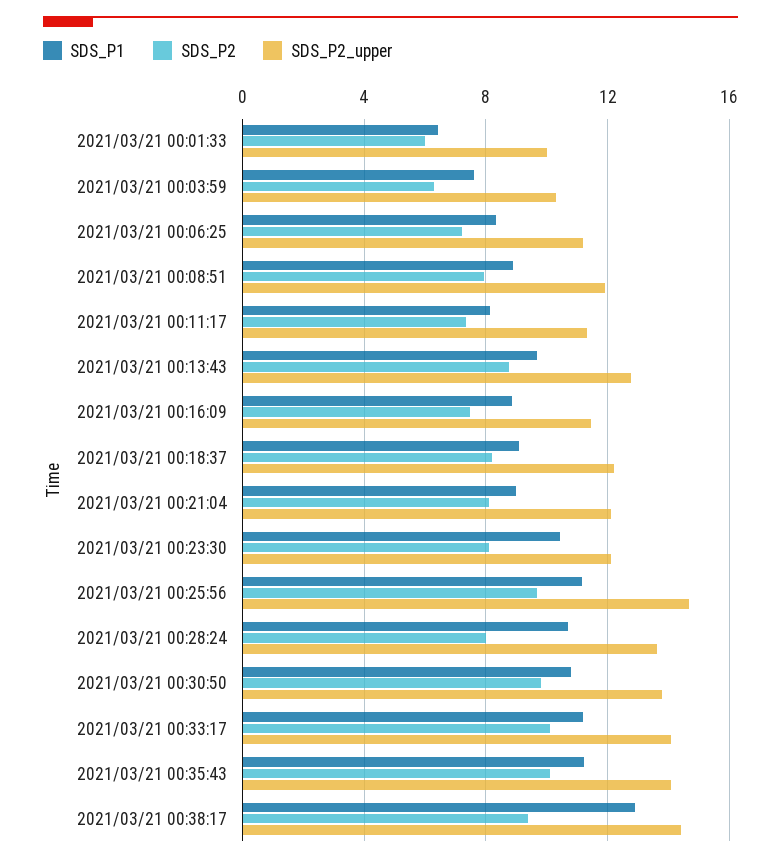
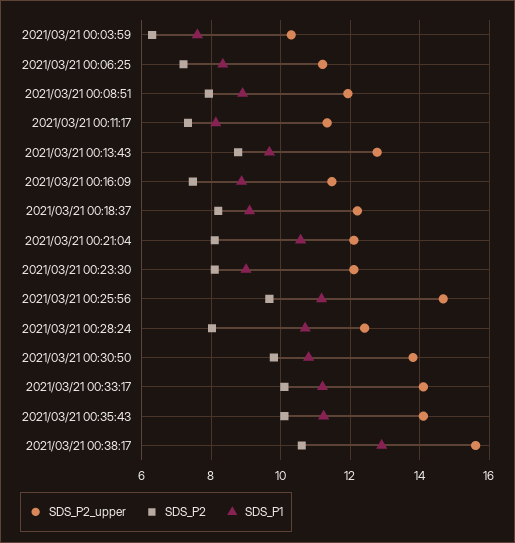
  {
    "SDS_P1": {
-     "2021/03/21 00:01:33": 6.5,
      "2021/03/21 00:03:59": 7.6,
      "2021/03/21 00:06:25": 8.4,
      "2021/03/21 00:08:51": 9,
      "2021/03/21 00:11:17": 8.2,
      "2021/03/21 00:13:43": 9.6,
      "2021/03/21 00:16:09": 8.8,
      "2021/03/21 00:18:37": 9.2,
-     "2021/03/21 00:21:04": 9,
+     "2021/03/21 00:21:04": 10.6,
-     "2021/03/21 00:23:30": 10.5,
+     "2021/03/21 00:23:30": 9,
      "2021/03/21 00:25:56": 11.2,
      "2021/03/21 00:28:24": 10.8,
      "2021/03/21 00:30:50": 10.8,
      "2021/03/21 00:33:17": 11.2,
      "2021/03/21 00:35:43": 11.2,
      "2021/03/21 00:38:17": 13
    },
    "SDS_P2": {
-     "2021/03/21 00:01:33": 6,
      "2021/03/21 00:03:59": 6.4,
      "2021/03/21 00:06:25": 7.2,
      "2021/03/21 00:08:51": 8,
      "2021/03/21 00:11:17": 7.4,
      "2021/03/21 00:13:43": 8.8,
      "2021/03/21 00:16:09": 7.4,
      "2021/03/21 00:18:37": 8.2,
      "2021/03/21 00:21:04": 8.2,
      "2021/03/21 00:23:30": 8.2,
      "2021/03/21 00:25:56": 9.6,
      "2021/03/21 00:28:24": 8,
      "2021/03/21 00:30:50": 9.8,
      "2021/03/21 00:33:17": 10.2,
      "2021/03/21 00:35:43": 10.2,
-     "2021/03/21 00:38:17": 9.5
+     "2021/03/21 00:38:17": 10.6
    },
    "SDS_P2_upper": {
-     "2021/03/21 00:01:33": 10,
      "2021/03/21 00:03:59": 10.4,
      "2021/03/21 00:06:25": 11.2,
      "2021/03/21 00:08:51": 12,
      "2021/03/21 00:11:17": 11.4,
      "2021/03/21 00:13:43": 12.8,
      "2021/03/21 00:16:09": 11.4,
      "2021/03/21 00:18:37": 12.2,
      "2021/03/21 00:21:04": 12.2,
      "2021/03/21 00:23:30": 12.2,
      "2021/03/21 00:25:56": 14.6,
-     "2021/03/21 00:28:24": 13.5,
+     "2021/03/21 00:28:24": 12.4,
      "2021/03/21 00:30:50": 13.8,
      "2021/03/21 00:33:17": 14.2,
      "2021/03/21 00:35:43": 14.2,
-     "2021/03/21 00:38:17": 14.5
+     "2021/03/21 00:38:17": 15.6
    }
  }

